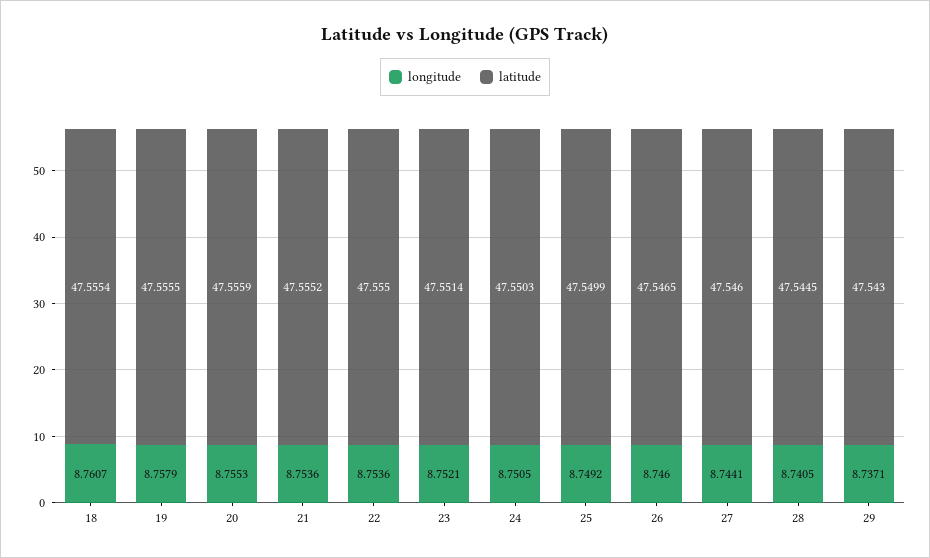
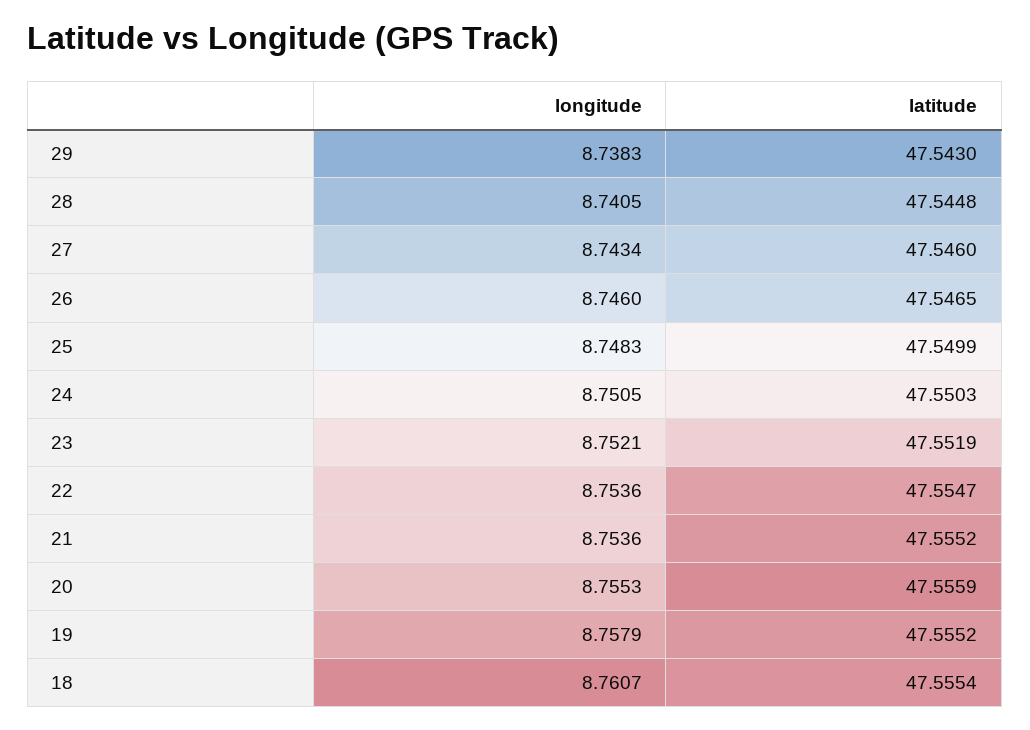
  {
    "longitude": {
      "18": 8.7607,
      "19": 8.7579,
      "20": 8.7553,
      "21": 8.7536,
      "22": 8.7536,
      "23": 8.7521,
      "24": 8.7505,
-     "25": 8.7492,
+     "25": 8.7483,
      "26": 8.746,
-     "27": 8.7441,
+     "27": 8.7434,
      "28": 8.7405,
-     "29": 8.7371
+     "29": 8.7383
    },
    "latitude": {
      "18": 47.5554,
-     "19": 47.5555,
+     "19": 47.5552,
      "20": 47.5559,
      "21": 47.5552,
-     "22": 47.555,
+     "22": 47.5547,
-     "23": 47.5514,
+     "23": 47.5519,
      "24": 47.5503,
      "25": 47.5499,
      "26": 47.5465,
      "27": 47.546,
-     "28": 47.5445,
+     "28": 47.5448,
      "29": 47.543
    }
  }

